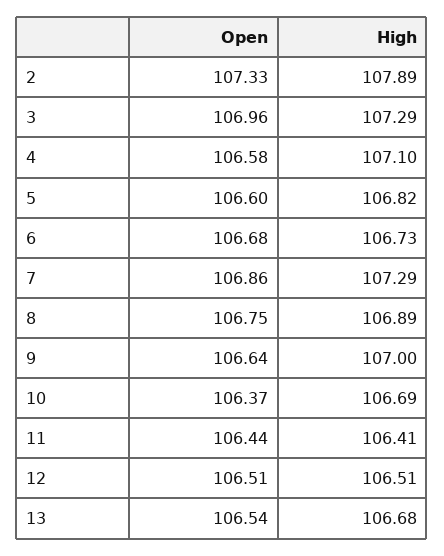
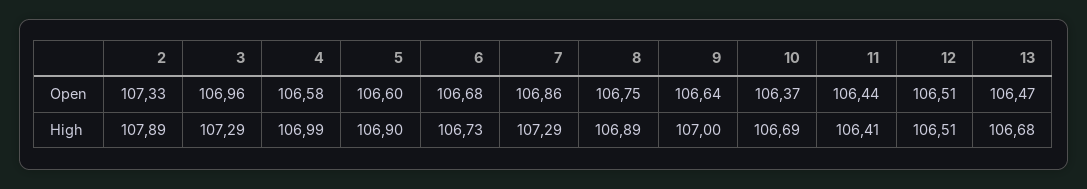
  {
    "Open": {
      "2": 107.33,
      "3": 106.96,
      "4": 106.58,
      "5": 106.6,
      "6": 106.68,
      "7": 106.86,
      "8": 106.75,
      "9": 106.64,
      "10": 106.37,
      "11": 106.44,
      "12": 106.51,
-     "13": 106.54
+     "13": 106.47
    },
    "High": {
      "2": 107.89,
      "3": 107.29,
-     "4": 107.1,
+     "4": 106.99,
-     "5": 106.82,
+     "5": 106.9,
      "6": 106.73,
      "7": 107.29,
      "8": 106.89,
      "9": 107,
      "10": 106.69,
      "11": 106.41,
      "12": 106.51,
      "13": 106.68
    }
  }

